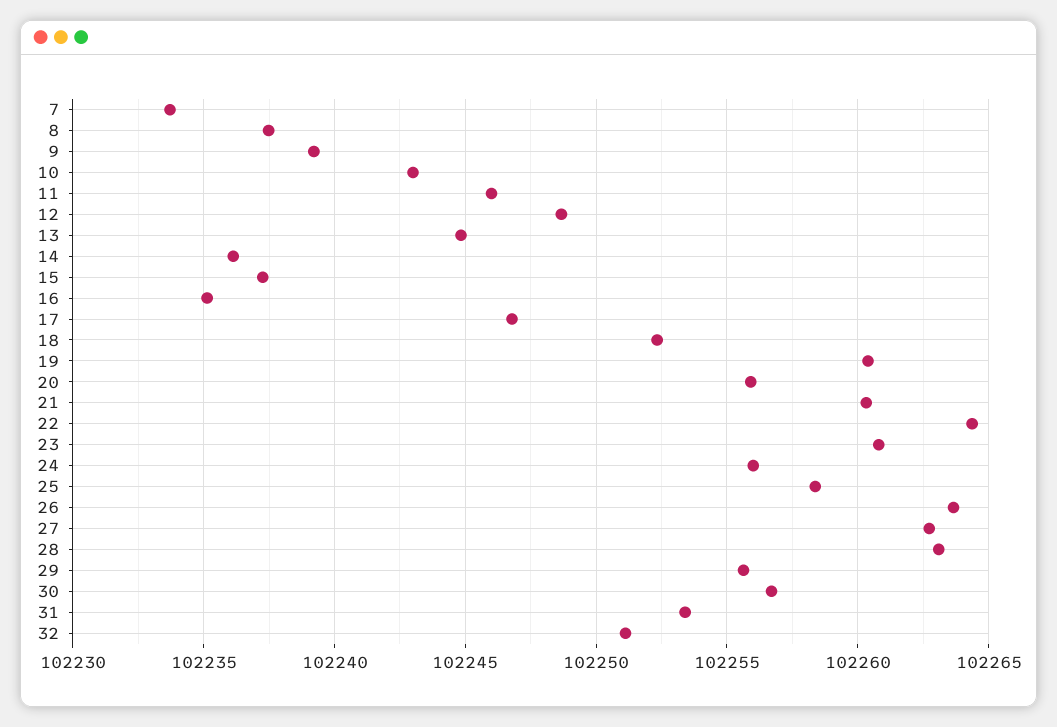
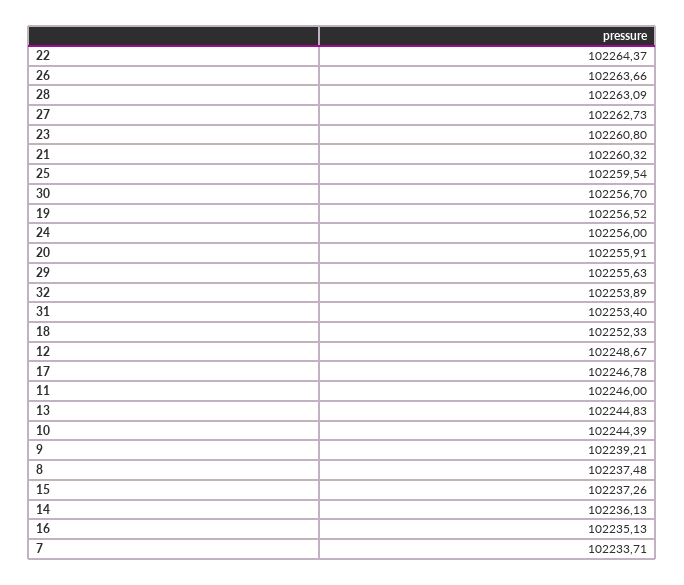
  {
    "7": 102233.71,
    "8": 102237.48,
    "9": 102239.21,
-   "10": 102243,
+   "10": 102244.39,
    "11": 102246,
    "12": 102248.67,
    "13": 102244.83,
    "14": 102236.13,
    "15": 102237.26,
    "16": 102235.13,
    "17": 102246.78,
    "18": 102252.33,
-   "19": 102260.5,
+   "19": 102256.52,
    "20": 102255.91,
    "21": 102260.32,
    "22": 102264.37,
    "23": 102260.8,
    "24": 102256,
-   "25": 102258.5,
+   "25": 102259.54,
    "26": 102263.66,
    "27": 102262.73,
    "28": 102263.09,
    "29": 102255.63,
    "30": 102256.7,
    "31": 102253.4,
-   "32": 102251
+   "32": 102253.89
  }

